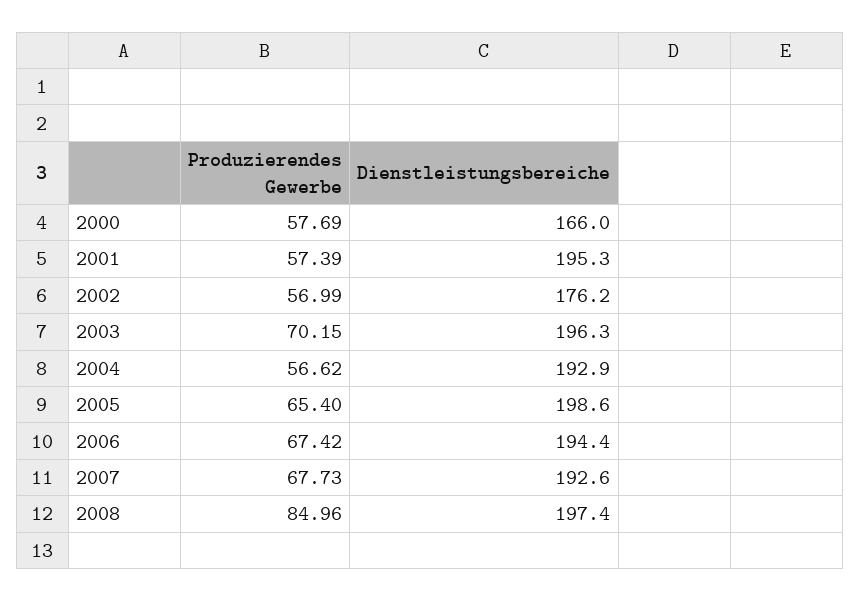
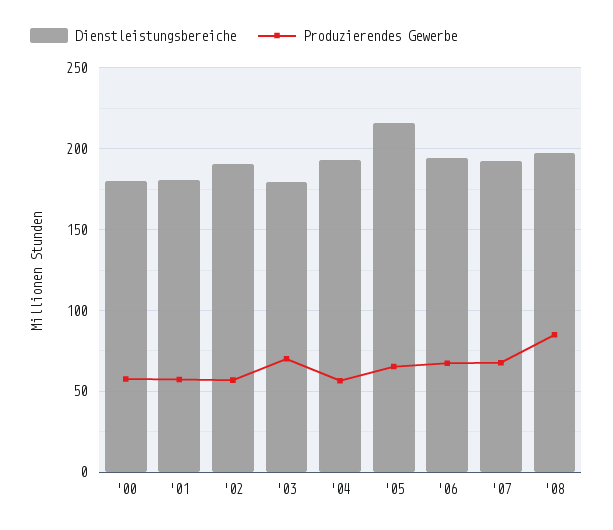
  {
    "Produzierendes Gewerbe": {
      "2000": 57.69,
      "2001": 57.39,
      "2002": 56.99,
      "2003": 70.15,
      "2004": 56.62,
      "2005": 65.4,
      "2006": 67.42,
      "2007": 67.73,
      "2008": 84.96
    },
    "Dienstleistungsbereiche": {
-     "2000": 166,
+     "2000": 180,
-     "2001": 195.3,
+     "2001": 180,
-     "2002": 176.2,
+     "2002": 190,
-     "2003": 196.3,
+     "2003": 180,
      "2004": 192.9,
-     "2005": 198.6,
+     "2005": 215,
      "2006": 194.4,
      "2007": 192.6,
      "2008": 197.4
    }
  }

